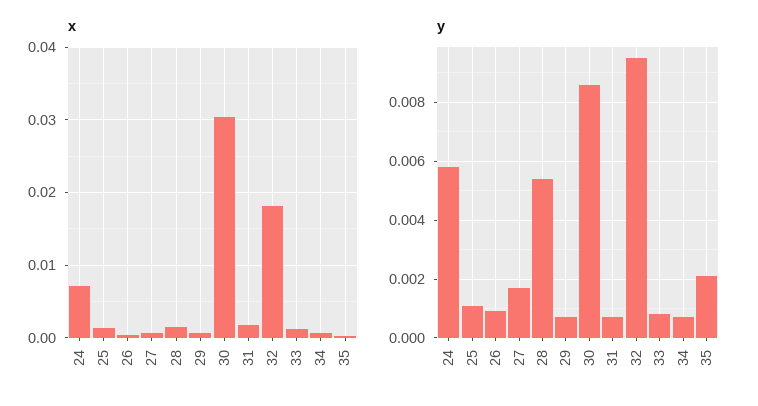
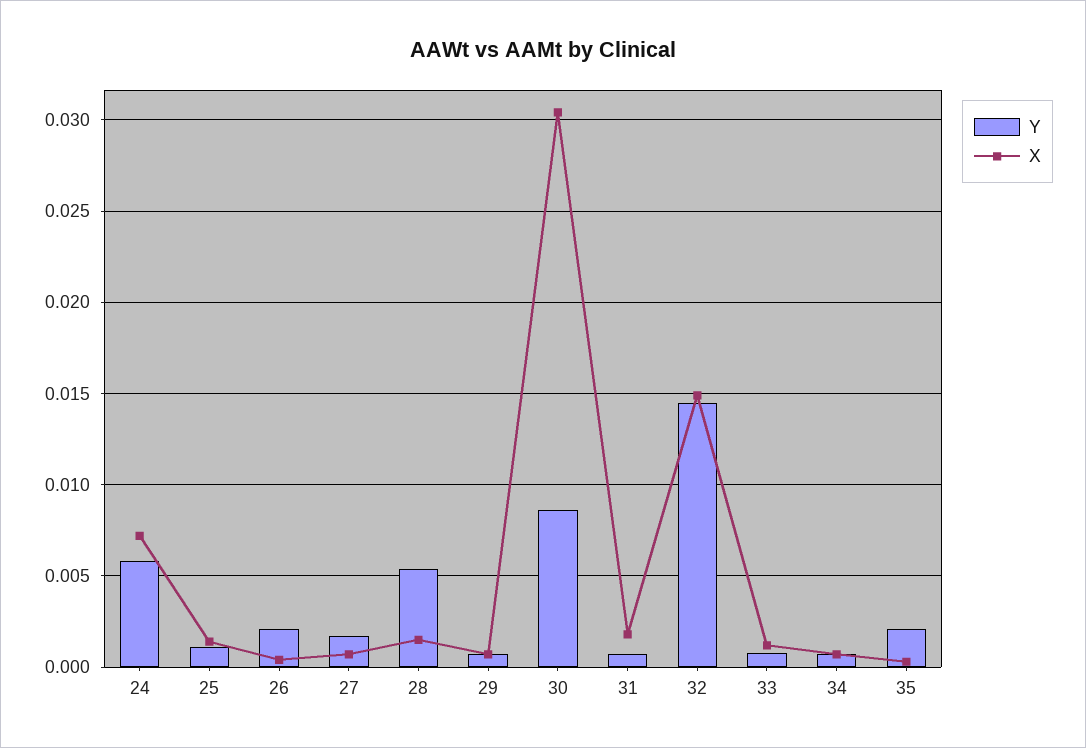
  {
    "x": {
      "24": 0.007,
      "25": 0.0015,
      "26": 0.0005,
      "27": 0.0005,
      "28": 0.0015,
      "29": 0.0005,
      "30": 0.0305,
      "31": 0.002,
-     "32": 0.018,
+     "32": 0.015,
      "33": 0.001,
      "34": 0.0005,
      "35": 0.0005
    },
    "y": {
      "24": 0.006,
      "25": 0.001,
-     "26": 0.001,
+     "26": 0.002,
      "27": 0.0015,
      "28": 0.0055,
      "29": 0.0005,
      "30": 0.0085,
      "31": 0.0005,
-     "32": 0.0095,
+     "32": 0.0145,
      "33": 0.001,
      "34": 0.0005,
      "35": 0.002
    }
  }

